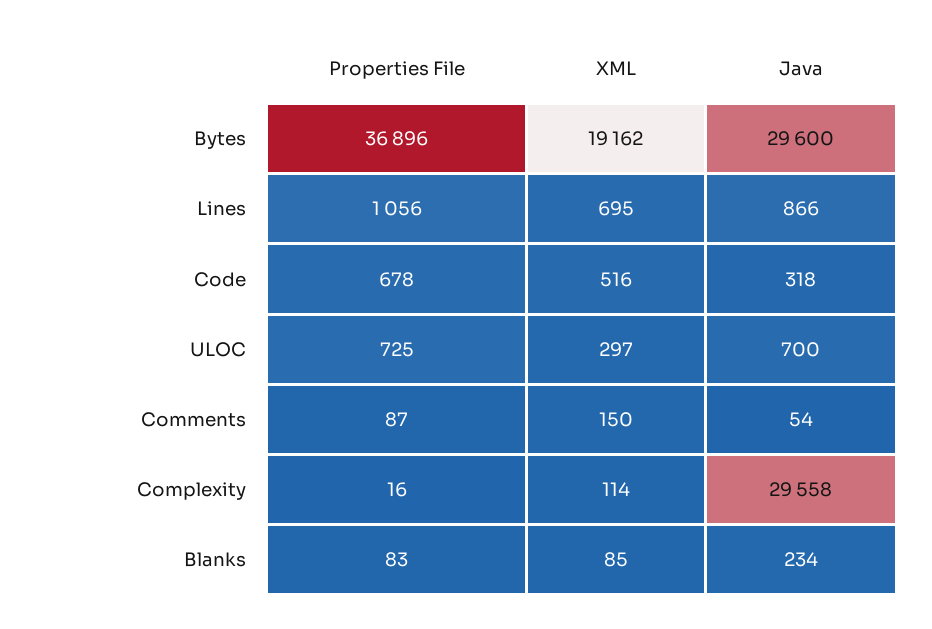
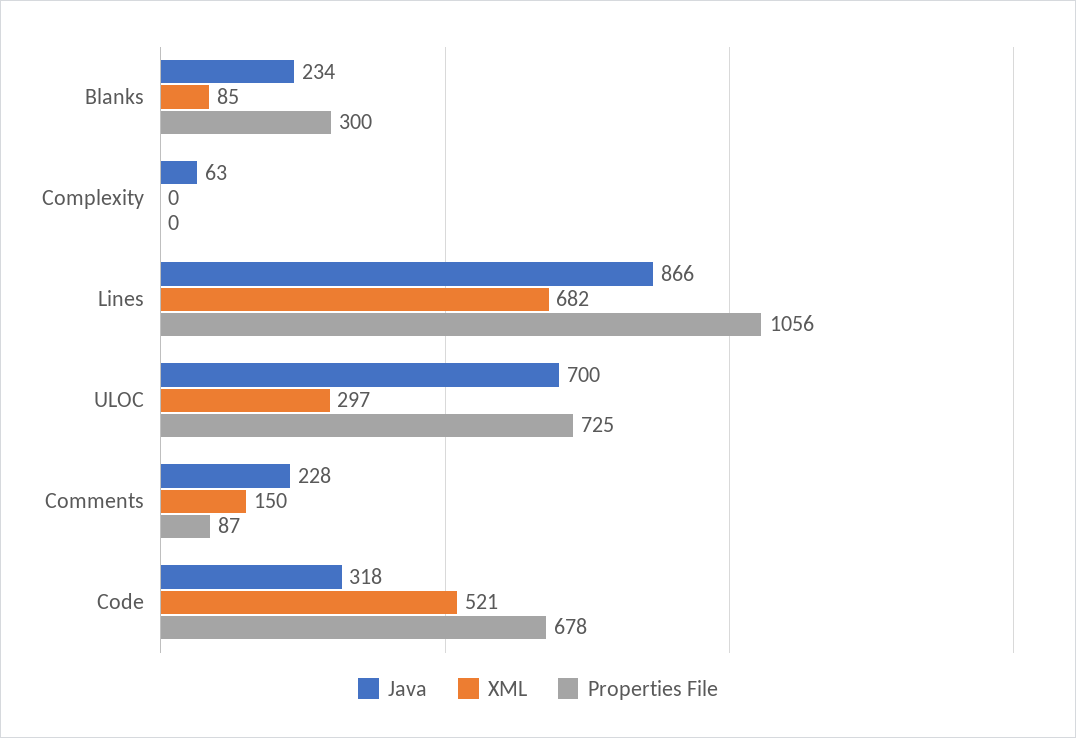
  {
    "Properties File": {
-     "Bytes": 36896,
      "Lines": 1056,
      "Code": 678,
      "ULOC": 725,
      "Comments": 87,
-     "Complexity": 16,
+     "Complexity": 0,
-     "Blanks": 83
+     "Blanks": 300
    },
    "XML": {
-     "Bytes": 19162,
-     "Lines": 695,
+     "Lines": 682,
-     "Code": 516,
+     "Code": 521,
      "ULOC": 297,
      "Comments": 150,
-     "Complexity": 114,
+     "Complexity": 0,
      "Blanks": 85
    },
    "Java": {
-     "Bytes": 29600,
      "Lines": 866,
      "Code": 318,
      "ULOC": 700,
-     "Comments": 54,
+     "Comments": 228,
-     "Complexity": 29558,
+     "Complexity": 63,
      "Blanks": 234
    }
  }

